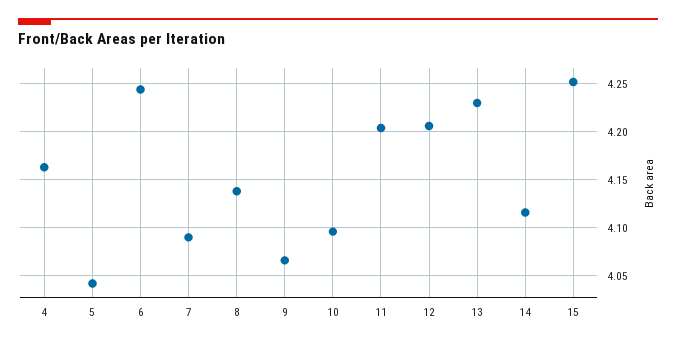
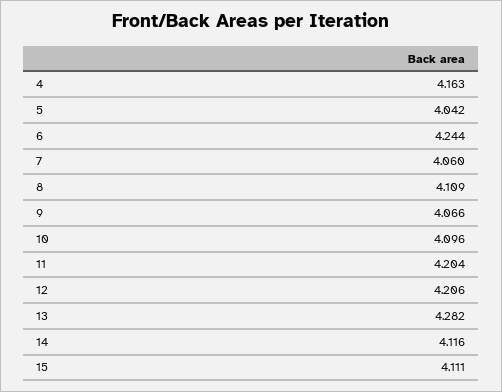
  {
    "4": 4.163,
    "5": 4.042,
    "6": 4.244,
-   "7": 4.09,
+   "7": 4.06,
-   "8": 4.14,
+   "8": 4.109,
    "9": 4.066,
    "10": 4.096,
    "11": 4.204,
    "12": 4.206,
-   "13": 4.23,
+   "13": 4.282,
    "14": 4.116,
-   "15": 4.25
+   "15": 4.111
  }

